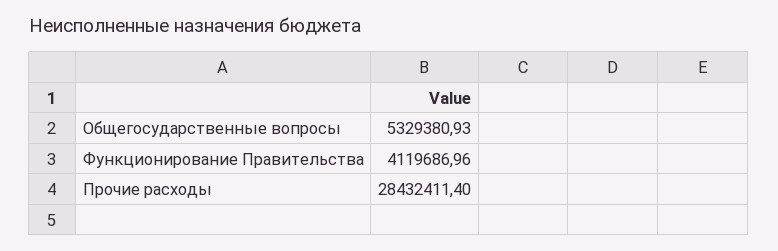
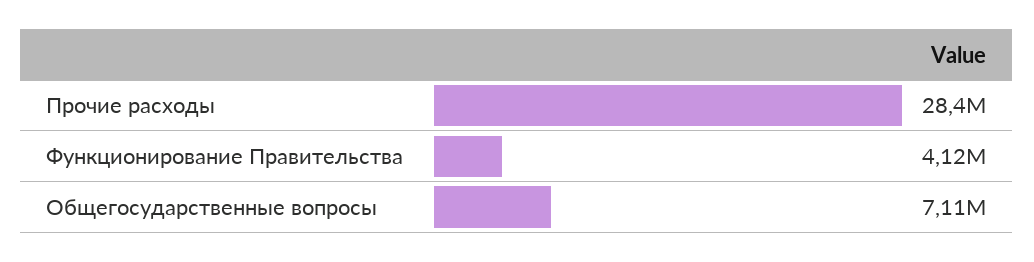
  {
-   "Общегосударственные вопросы": 5329380.93,
+   "Общегосударственные вопросы": 7110000,
    "Функционирование Правительства": 4119686.96,
    "Прочие расходы": 28432411.4
  }

